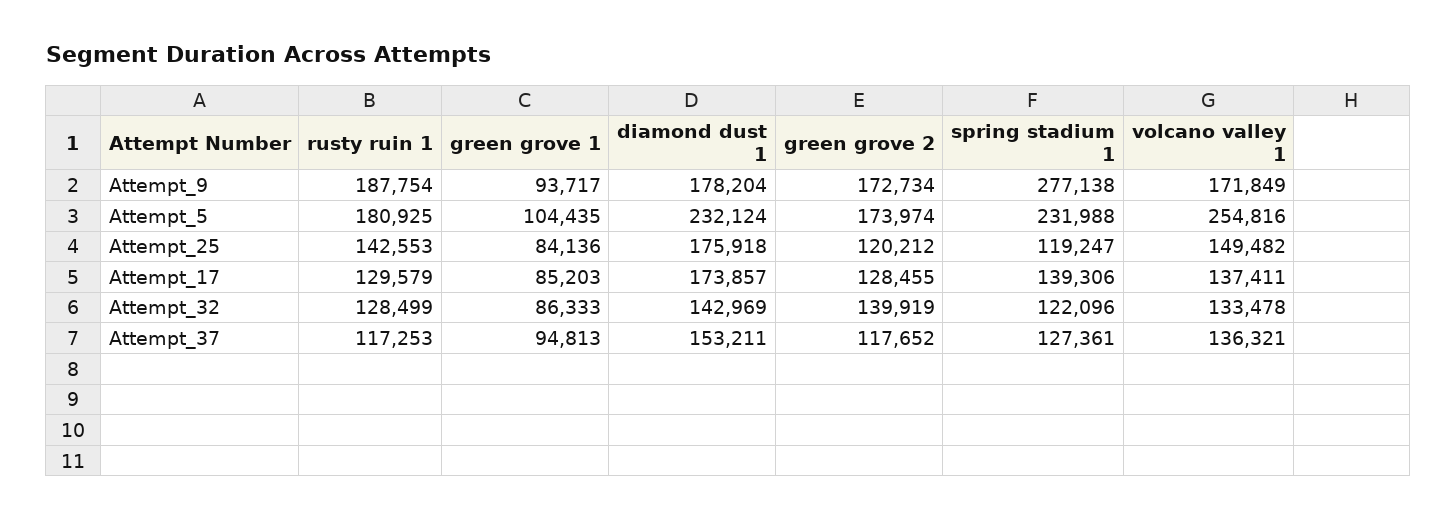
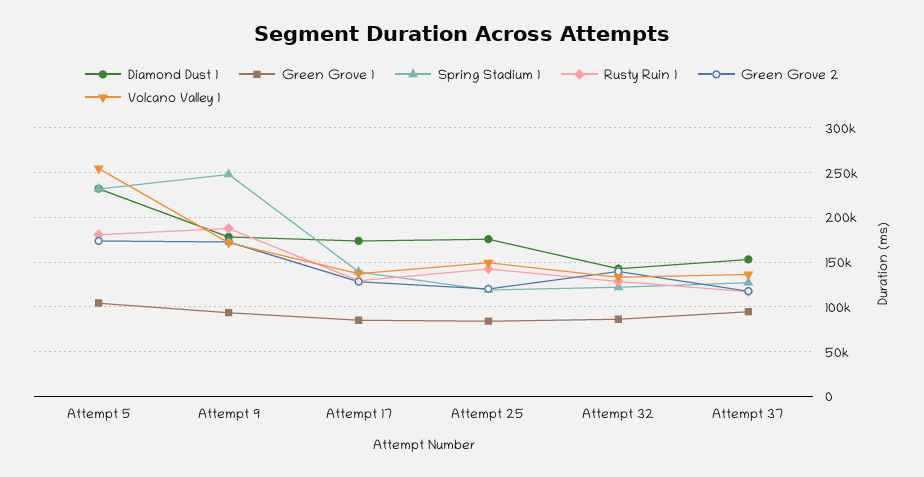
  {
    "rusty ruin 1": {
      "Attempt_9": 187754,
      "Attempt_5": 180925,
      "Attempt_25": 142553,
      "Attempt_17": 129579,
      "Attempt_32": 128499,
      "Attempt_37": 117253
    },
    "green grove 1": {
      "Attempt_9": 93717,
      "Attempt_5": 104435,
      "Attempt_25": 84136,
      "Attempt_17": 85203,
      "Attempt_32": 86333,
      "Attempt_37": 94813
    },
    "diamond dust 1": {
      "Attempt_9": 178204,
      "Attempt_5": 232124,
      "Attempt_25": 175918,
      "Attempt_17": 173857,
      "Attempt_32": 142969,
      "Attempt_37": 153211
    },
    "green grove 2": {
      "Attempt_9": 172734,
      "Attempt_5": 173974,
      "Attempt_25": 120212,
      "Attempt_17": 128455,
      "Attempt_32": 139919,
      "Attempt_37": 117652
    },
    "spring stadium 1": {
-     "Attempt_9": 277138,
+     "Attempt_9": 250000,
      "Attempt_5": 231988,
      "Attempt_25": 119247,
      "Attempt_17": 139306,
      "Attempt_32": 122096,
      "Attempt_37": 127361
    },
    "volcano valley 1": {
      "Attempt_9": 171849,
      "Attempt_5": 254816,
      "Attempt_25": 149482,
      "Attempt_17": 137411,
      "Attempt_32": 133478,
      "Attempt_37": 136321
    }
  }

